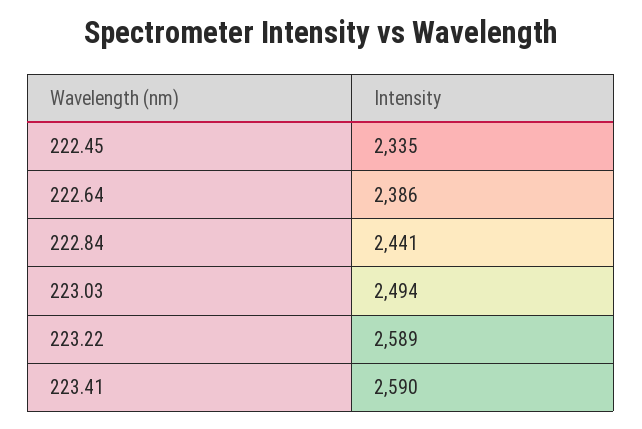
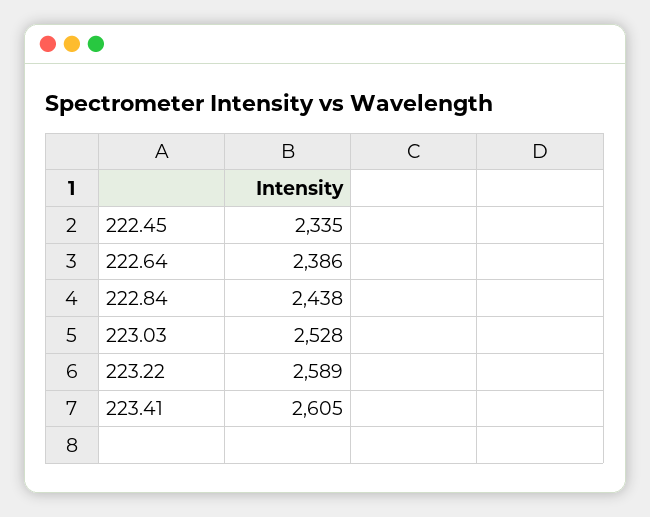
  {
    "222.45": 2335,
    "222.64": 2386,
-   "222.84": 2441,
+   "222.84": 2438,
-   "223.03": 2494,
+   "223.03": 2528,
    "223.22": 2589,
-   "223.41": 2590
+   "223.41": 2605
  }

